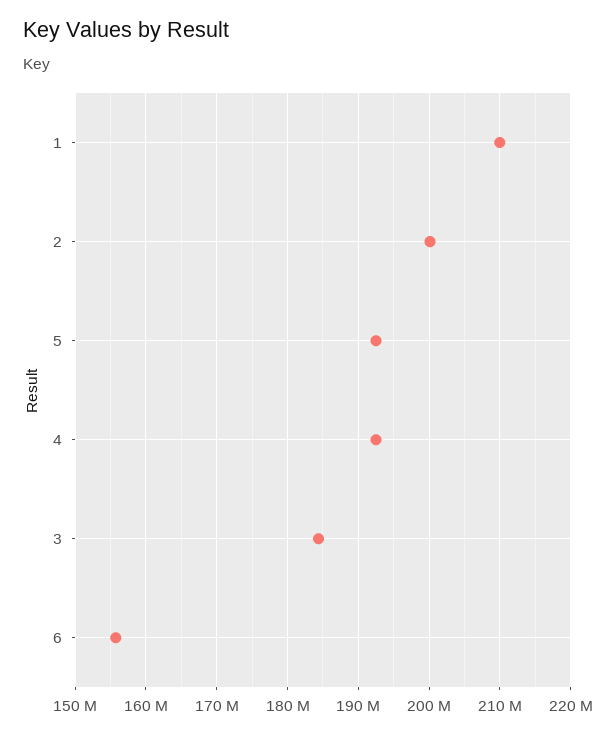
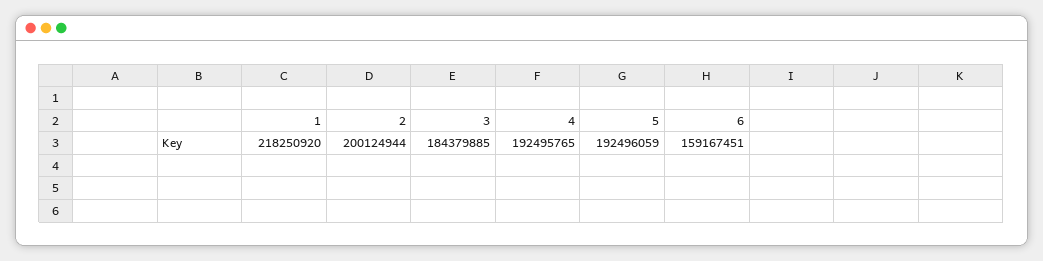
  {
-   "1": 210000000,
+   "1": 218250920,
    "2": 200124944,
    "5": 192496059,
    "4": 192495765,
    "3": 184379885,
-   "6": 156000000
+   "6": 159167451
  }

